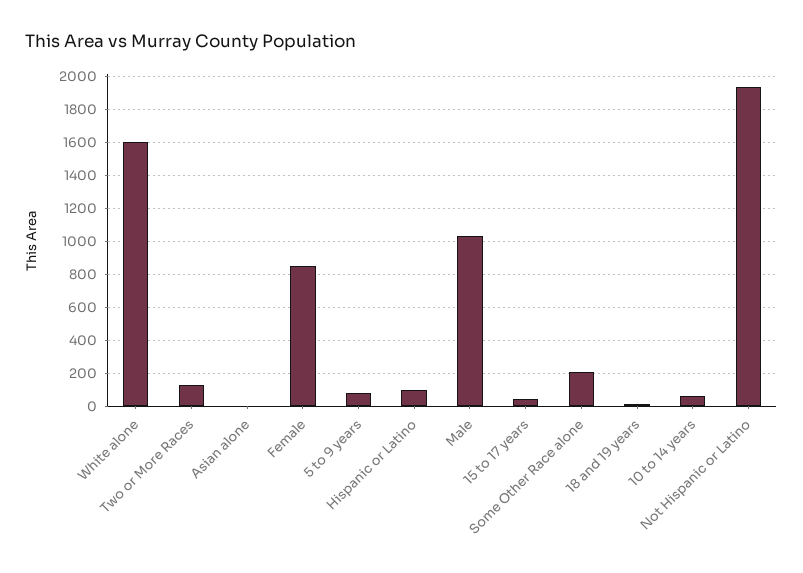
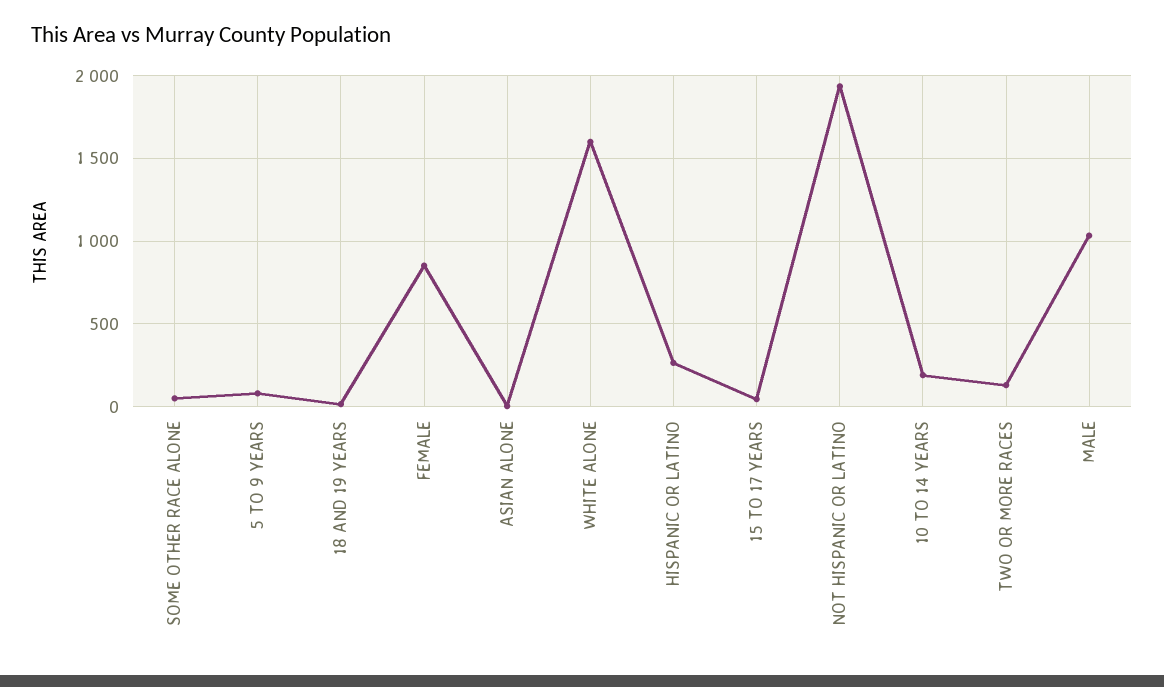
  {
    "White alone": 1600,
    "Two or More Races": 150,
    "Asian alone": 0,
    "Female": 850,
    "5 to 9 years": 100,
-   "Hispanic or Latino": 100,
+   "Hispanic or Latino": 250,
    "Male": 1050,
    "15 to 17 years": 50,
-   "Some Other Race alone": 200,
+   "Some Other Race alone": 50,
    "18 and 19 years": 0,
-   "10 to 14 years": 50,
+   "10 to 14 years": 200,
    "Not Hispanic or Latino": 1950
  }

